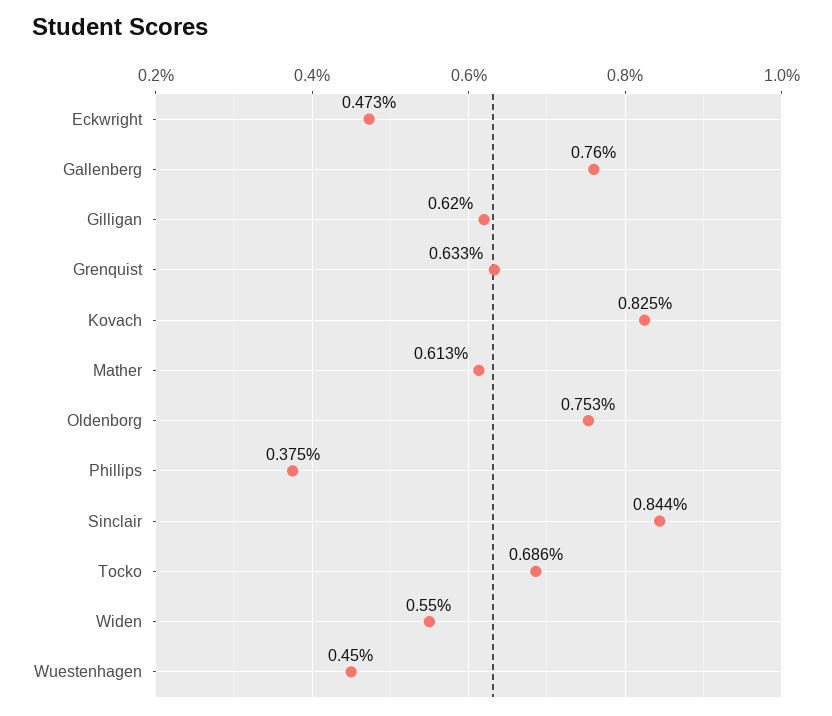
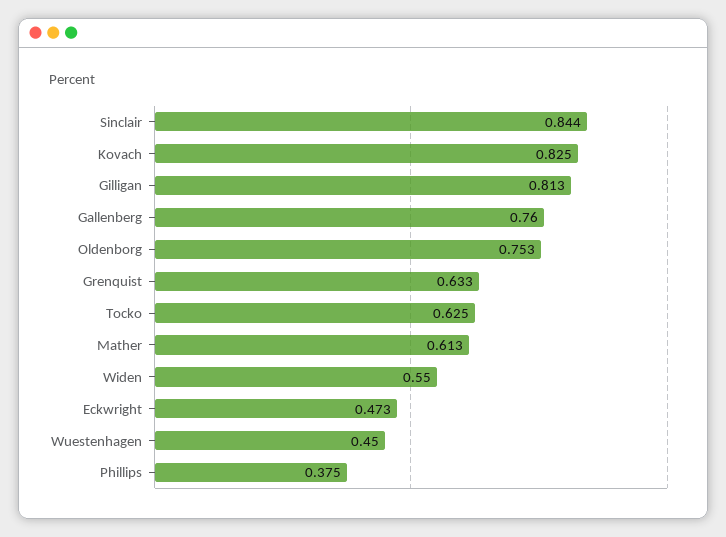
  {
    "Eckwright": 0.473,
    "Gallenberg": 0.76,
-   "Gilligan": 0.62,
+   "Gilligan": 0.813,
    "Grenquist": 0.633,
    "Kovach": 0.825,
    "Mather": 0.613,
    "Oldenborg": 0.753,
    "Phillips": 0.375,
    "Sinclair": 0.844,
-   "Tocko": 0.686,
+   "Tocko": 0.625,
    "Widen": 0.55,
    "Wuestenhagen": 0.45
  }

